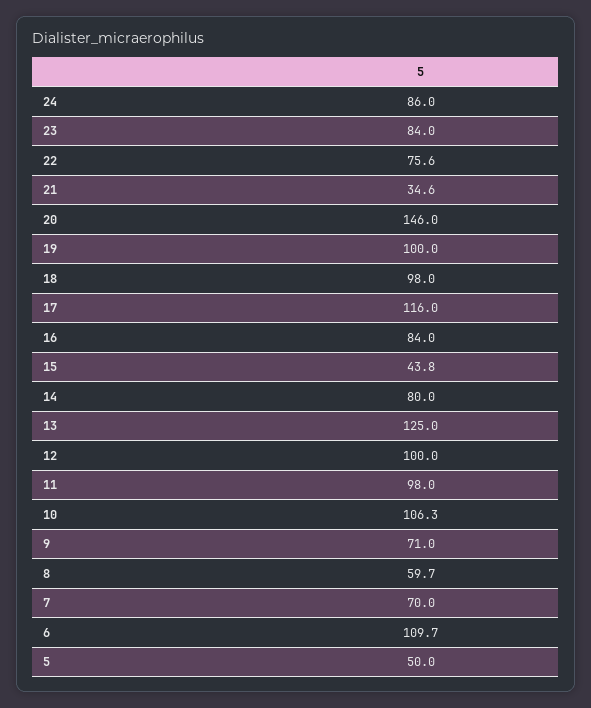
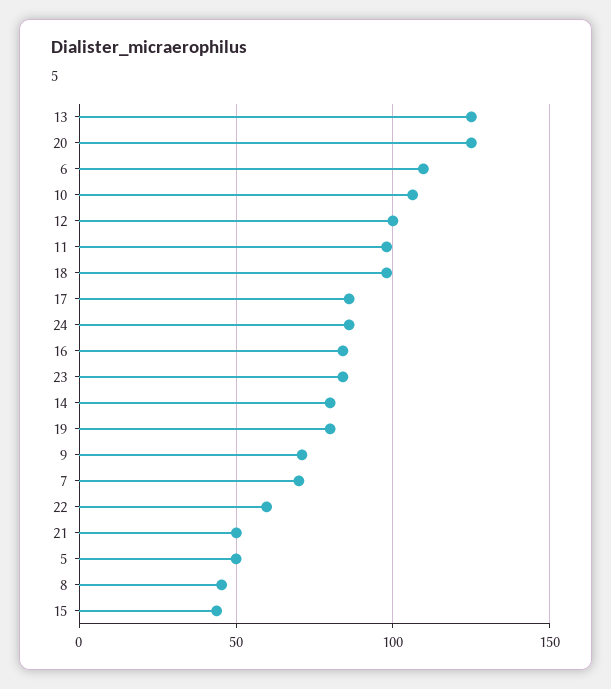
  {
    "24": 86,
    "23": 84,
-   "22": 75.6,
+   "22": 60,
-   "21": 34.6,
+   "21": 50,
-   "20": 146,
+   "20": 125,
-   "19": 100,
+   "19": 80,
    "18": 98,
-   "17": 116,
+   "17": 85,
    "16": 84,
    "15": 43.8,
    "14": 80,
    "13": 125,
    "12": 100,
    "11": 98,
    "10": 106.3,
    "9": 71,
-   "8": 59.7,
+   "8": 45,
    "7": 70,
    "6": 109.7,
    "5": 50
  }

